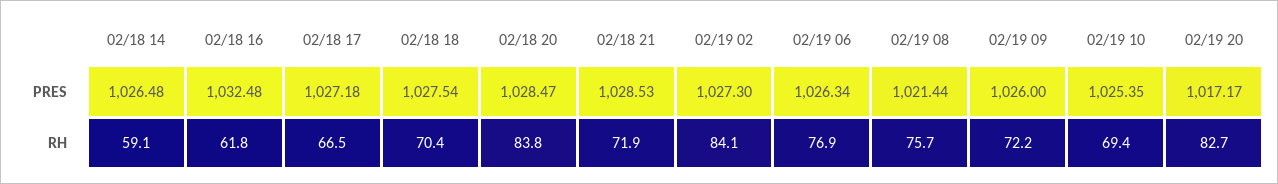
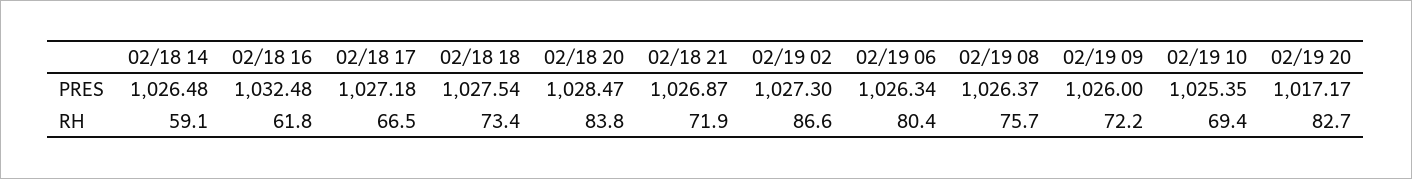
  {
    "02/18 14": {
      "PRES": 1026.48,
      "RH": 59.1
    },
    "02/18 16": {
      "PRES": 1032.48,
      "RH": 61.8
    },
    "02/18 17": {
      "PRES": 1027.18,
      "RH": 66.5
    },
    "02/18 18": {
      "PRES": 1027.54,
-     "RH": 70.4
+     "RH": 73.4
    },
    "02/18 20": {
      "PRES": 1028.47,
      "RH": 83.8
    },
    "02/18 21": {
-     "PRES": 1028.53,
+     "PRES": 1026.87,
      "RH": 71.9
    },
    "02/19 02": {
      "PRES": 1027.3,
-     "RH": 84.1
+     "RH": 86.6
    },
    "02/19 06": {
      "PRES": 1026.34,
-     "RH": 76.9
+     "RH": 80.4
    },
    "02/19 08": {
-     "PRES": 1021.44,
+     "PRES": 1026.37,
      "RH": 75.7
    },
    "02/19 09": {
      "PRES": 1026,
      "RH": 72.2
    },
    "02/19 10": {
      "PRES": 1025.35,
      "RH": 69.4
    },
    "02/19 20": {
      "PRES": 1017.17,
      "RH": 82.7
    }
  }

